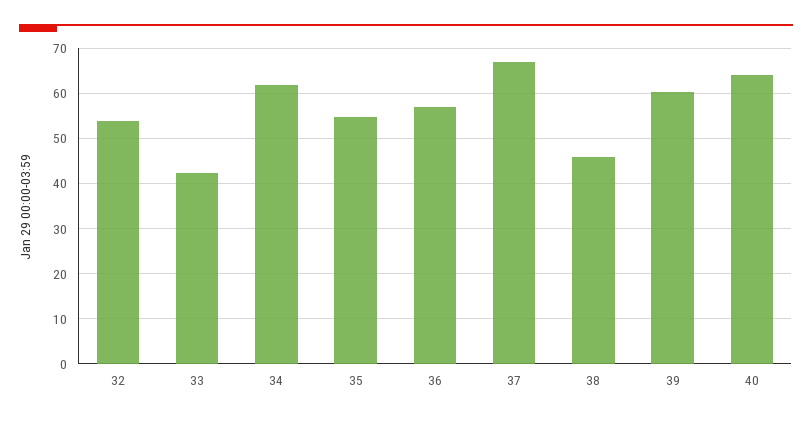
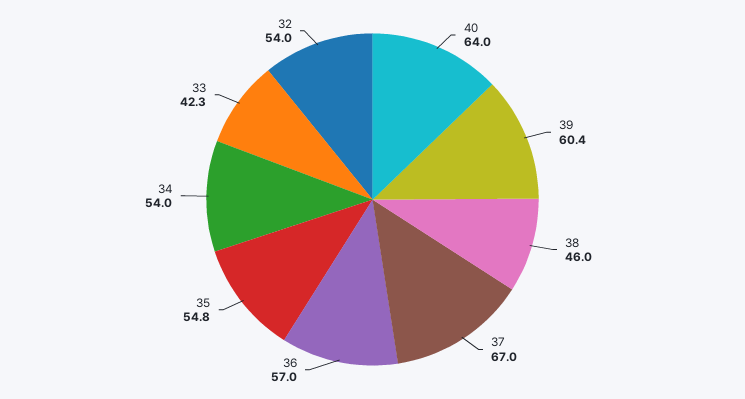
  {
    "32": 54,
    "33": 42.3,
-   "34": 62,
+   "34": 54,
    "35": 54.8,
    "36": 57,
    "37": 67,
    "38": 46,
    "39": 60.4,
    "40": 64
  }

